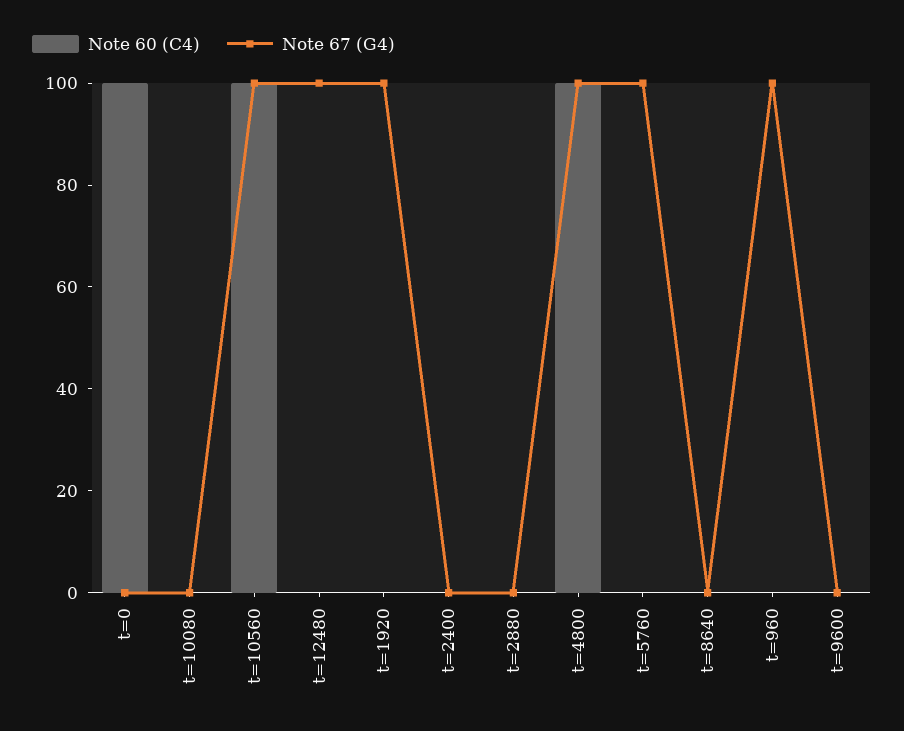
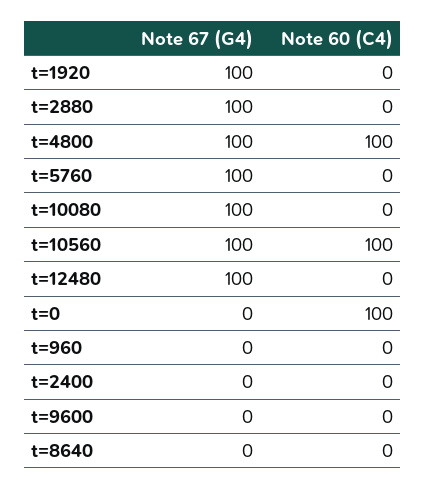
  {
    "Note 60 (C4)": {
      "t=0": 100,
      "t=10080": 0,
      "t=10560": 100,
      "t=12480": 0,
      "t=1920": 0,
      "t=2400": 0,
      "t=2880": 0,
      "t=4800": 100,
      "t=5760": 0,
      "t=8640": 0,
      "t=960": 0,
      "t=9600": 0
    },
    "Note 67 (G4)": {
      "t=0": 0,
-     "t=10080": 0,
+     "t=10080": 100,
      "t=10560": 100,
      "t=12480": 100,
      "t=1920": 100,
      "t=2400": 0,
-     "t=2880": 0,
+     "t=2880": 100,
      "t=4800": 100,
      "t=5760": 100,
      "t=8640": 0,
-     "t=960": 100,
+     "t=960": 0,
      "t=9600": 0
    }
  }

